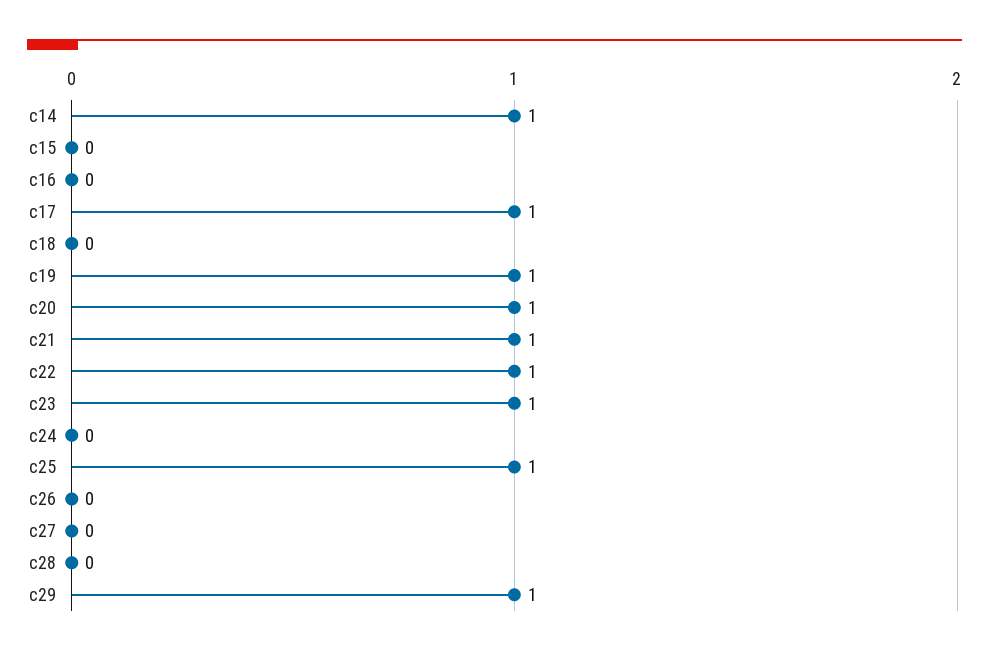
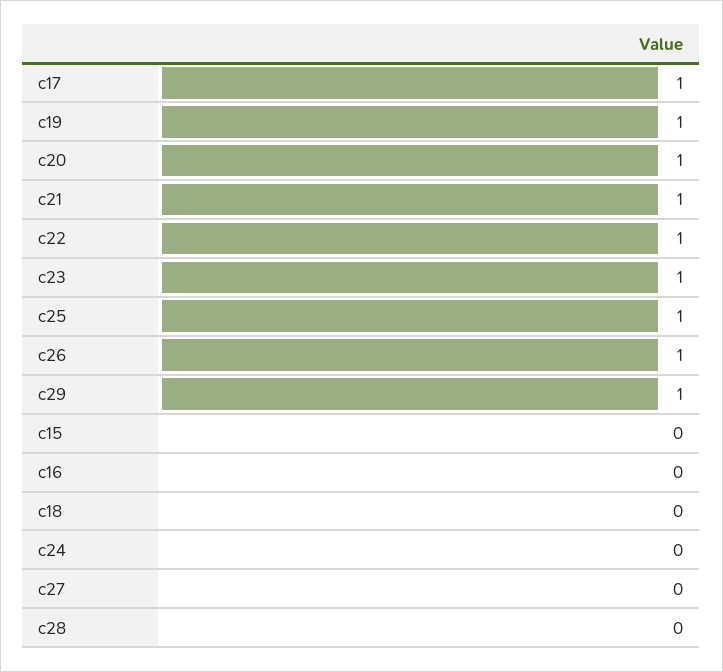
  {
-   "c14": 1,
    "c15": 0,
    "c16": 0,
    "c17": 1,
    "c18": 0,
    "c19": 1,
    "c20": 1,
    "c21": 1,
    "c22": 1,
    "c23": 1,
    "c24": 0,
    "c25": 1,
-   "c26": 0,
+   "c26": 1,
    "c27": 0,
    "c28": 0,
    "c29": 1
  }

